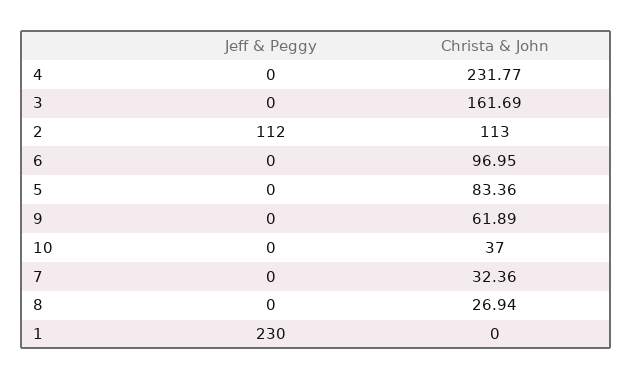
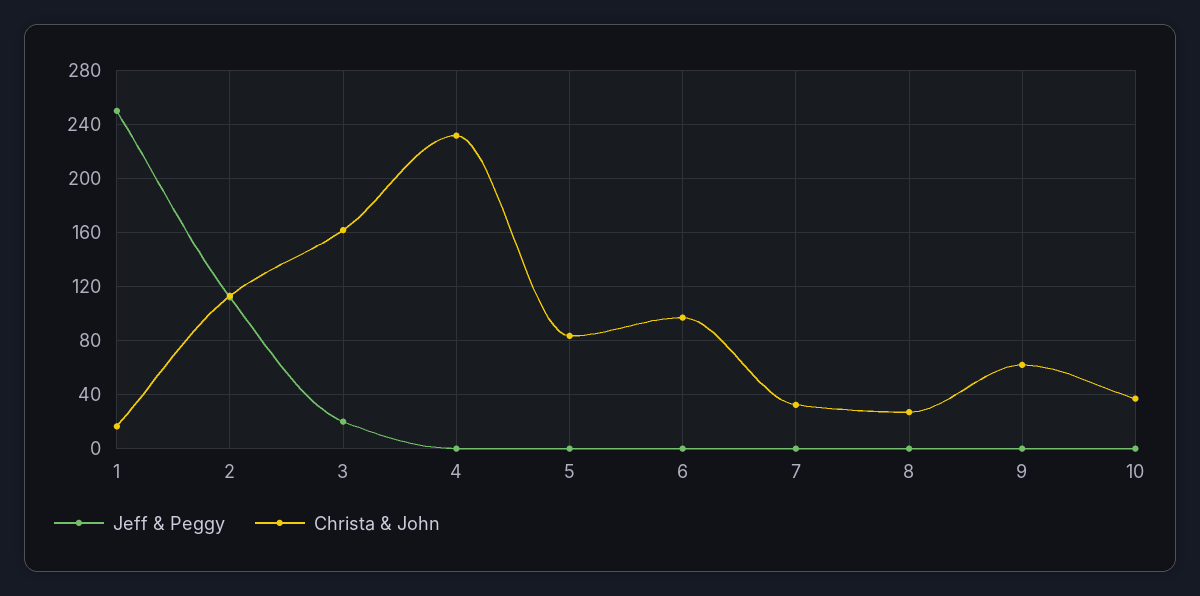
  {
    "Jeff & Peggy": {
      "4": 0,
-     "3": 0,
+     "3": 20,
      "2": 112,
      "6": 0,
      "5": 0,
      "9": 0,
      "10": 0,
      "7": 0,
      "8": 0,
-     "1": 230
+     "1": 250
    },
    "Christa & John": {
      "4": 231.77,
      "3": 161.69,
      "2": 113,
      "6": 96.95,
      "5": 83.36,
      "9": 61.89,
      "10": 37,
      "7": 32.36,
      "8": 26.94,
-     "1": 0
+     "1": 15
    }
  }

